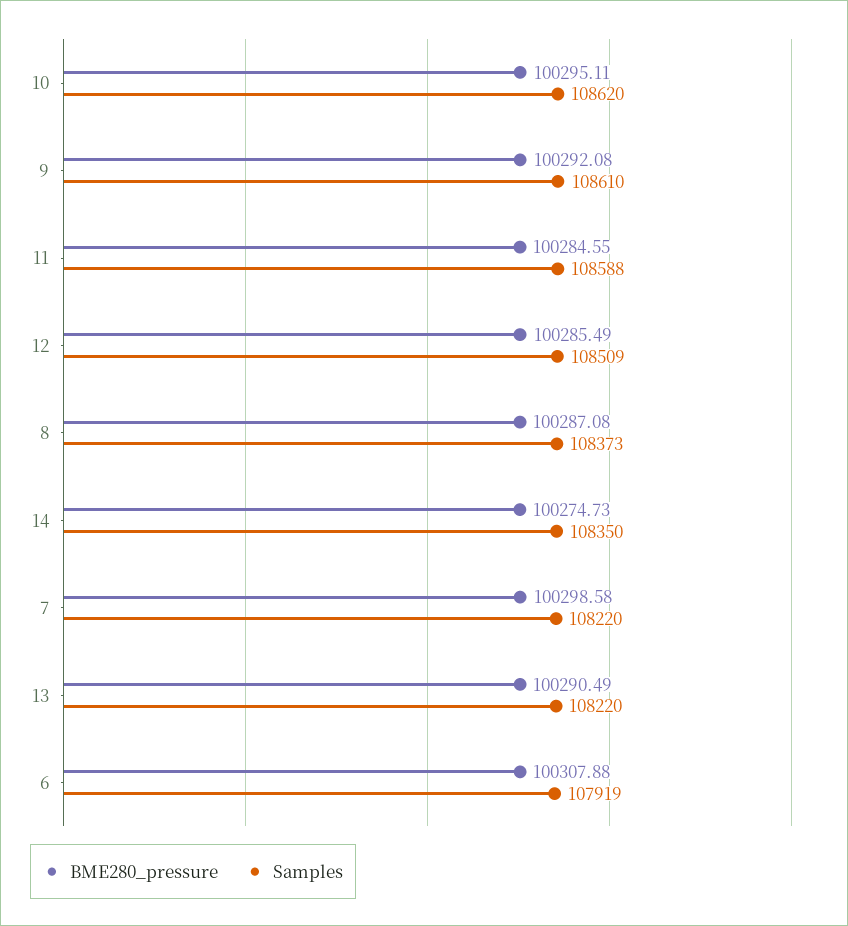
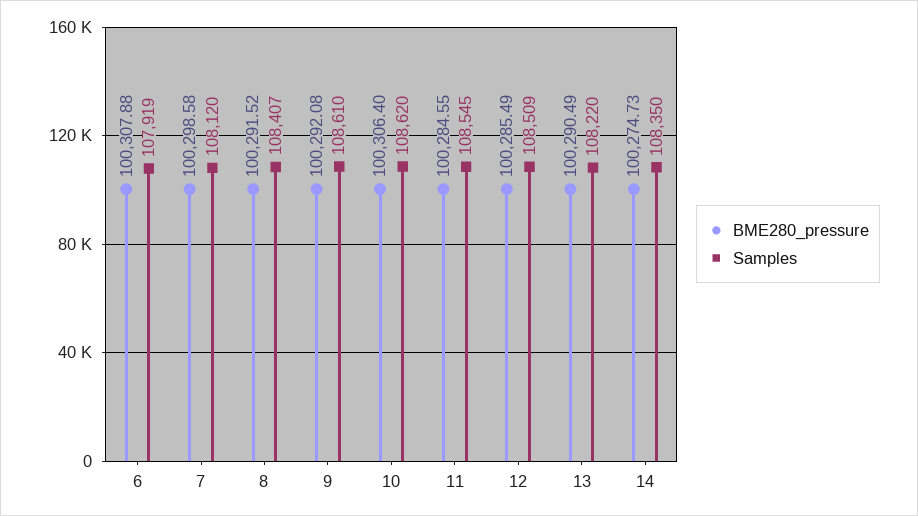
  {
    "BME280_pressure": {
-     "10": 100295.11,
+     "10": 100306.4,
      "9": 100292.08,
      "11": 100284.55,
      "12": 100285.49,
-     "8": 100287.08,
+     "8": 100291.52,
      "14": 100274.73,
      "7": 100298.58,
      "13": 100290.49,
      "6": 100307.88
    },
    "Samples": {
      "10": 108620,
      "9": 108610,
-     "11": 108588,
+     "11": 108545,
      "12": 108509,
-     "8": 108373,
+     "8": 108407,
      "14": 108350,
-     "7": 108220,
+     "7": 108120,
      "13": 108220,
      "6": 107919
    }
  }

